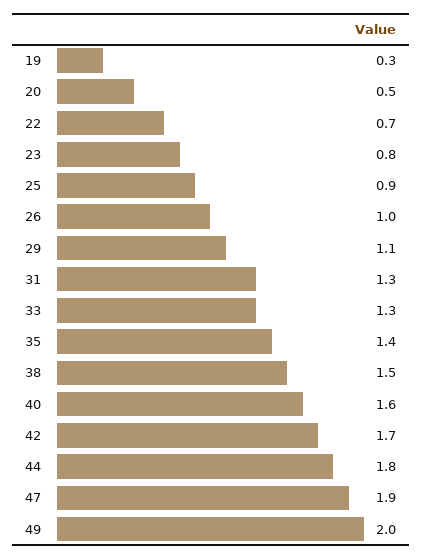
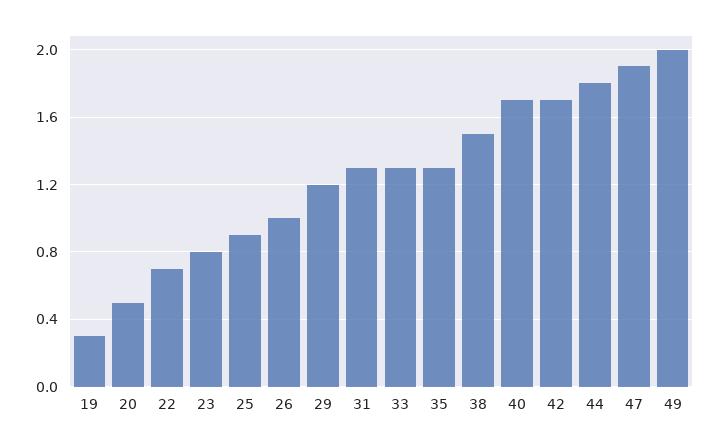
  {
    "19": 0.3,
    "20": 0.5,
    "22": 0.7,
    "23": 0.8,
    "25": 0.9,
    "26": 1,
-   "29": 1.1,
+   "29": 1.2,
    "31": 1.3,
    "33": 1.3,
-   "35": 1.4,
+   "35": 1.3,
    "38": 1.5,
-   "40": 1.6,
+   "40": 1.7,
    "42": 1.7,
    "44": 1.8,
    "47": 1.9,
    "49": 2
  }

